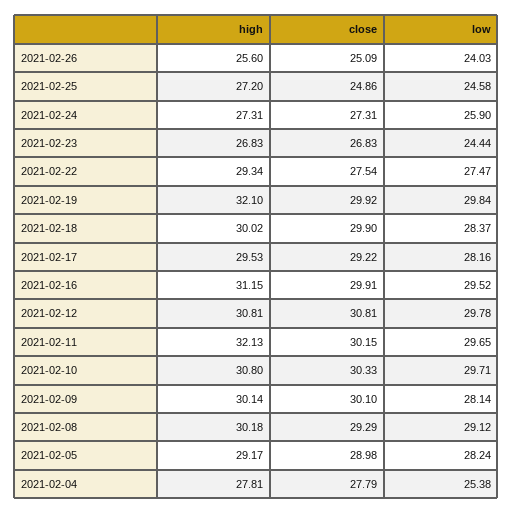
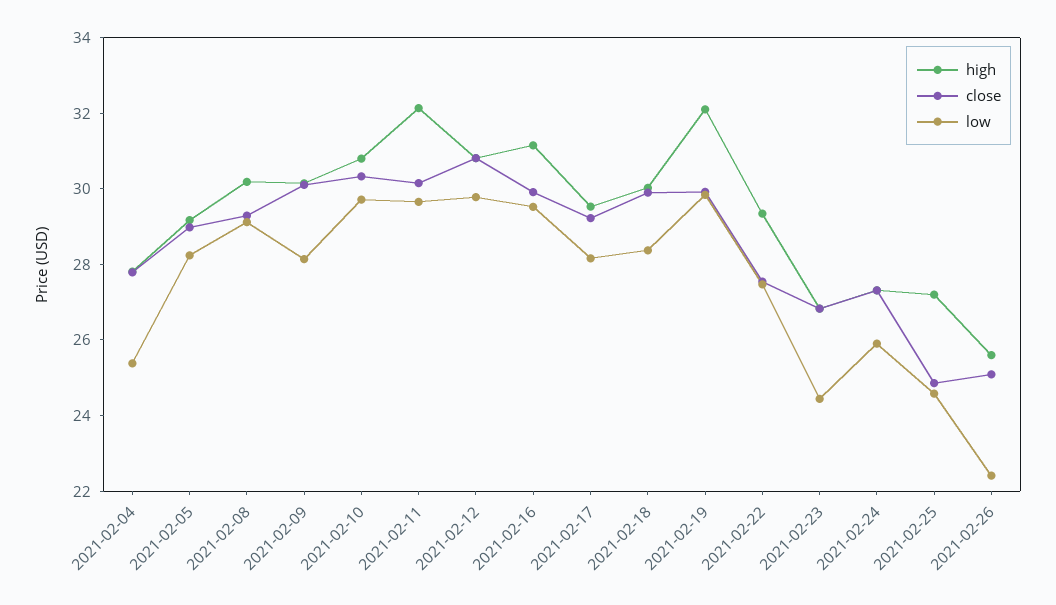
  {
    "high": {
      "2021-02-26": 25.6,
      "2021-02-25": 27.2,
      "2021-02-24": 27.31,
      "2021-02-23": 26.83,
      "2021-02-22": 29.34,
      "2021-02-19": 32.1,
      "2021-02-18": 30.02,
      "2021-02-17": 29.53,
      "2021-02-16": 31.15,
      "2021-02-12": 30.81,
      "2021-02-11": 32.13,
      "2021-02-10": 30.8,
      "2021-02-09": 30.14,
      "2021-02-08": 30.18,
      "2021-02-05": 29.17,
      "2021-02-04": 27.81
    },
    "close": {
      "2021-02-26": 25.09,
      "2021-02-25": 24.86,
      "2021-02-24": 27.31,
      "2021-02-23": 26.83,
      "2021-02-22": 27.54,
      "2021-02-19": 29.92,
      "2021-02-18": 29.9,
      "2021-02-17": 29.22,
      "2021-02-16": 29.91,
      "2021-02-12": 30.81,
      "2021-02-11": 30.15,
      "2021-02-10": 30.33,
      "2021-02-09": 30.1,
      "2021-02-08": 29.29,
      "2021-02-05": 28.98,
      "2021-02-04": 27.79
    },
    "low": {
-     "2021-02-26": 24.03,
+     "2021-02-26": 22.5,
      "2021-02-25": 24.58,
      "2021-02-24": 25.9,
      "2021-02-23": 24.44,
      "2021-02-22": 27.47,
      "2021-02-19": 29.84,
      "2021-02-18": 28.37,
      "2021-02-17": 28.16,
      "2021-02-16": 29.52,
      "2021-02-12": 29.78,
      "2021-02-11": 29.65,
      "2021-02-10": 29.71,
      "2021-02-09": 28.14,
      "2021-02-08": 29.12,
      "2021-02-05": 28.24,
      "2021-02-04": 25.38
    }
  }

